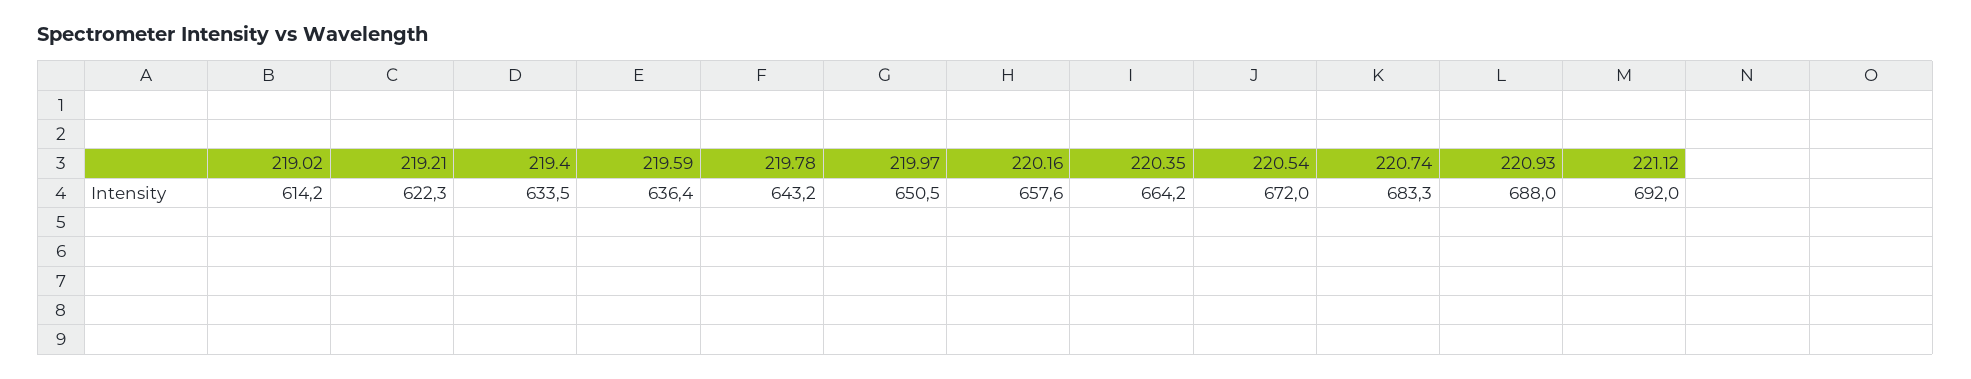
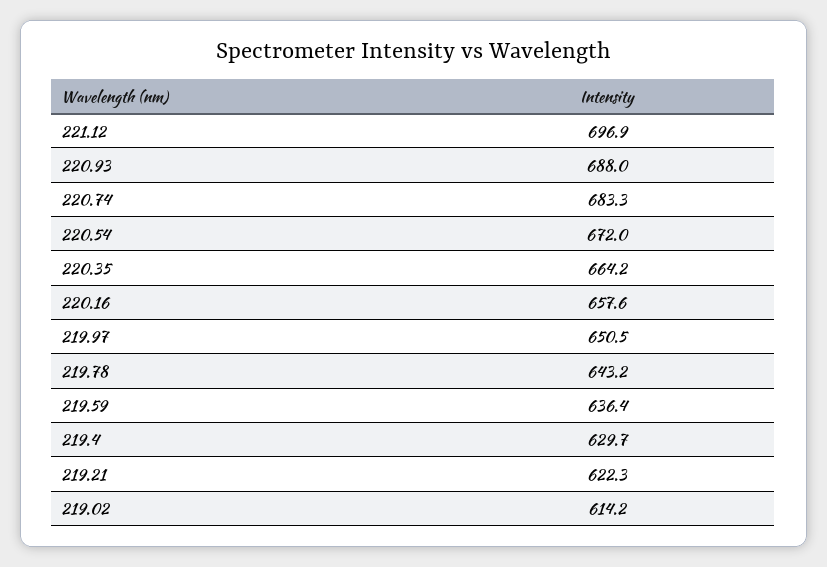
  {
    "219.02": 614.2,
    "219.21": 622.3,
-   "219.4": 633.5,
+   "219.4": 629.7,
    "219.59": 636.4,
    "219.78": 643.2,
    "219.97": 650.5,
    "220.16": 657.6,
    "220.35": 664.2,
    "220.54": 672,
    "220.74": 683.3,
    "220.93": 688,
-   "221.12": 692
+   "221.12": 696.9
  }

